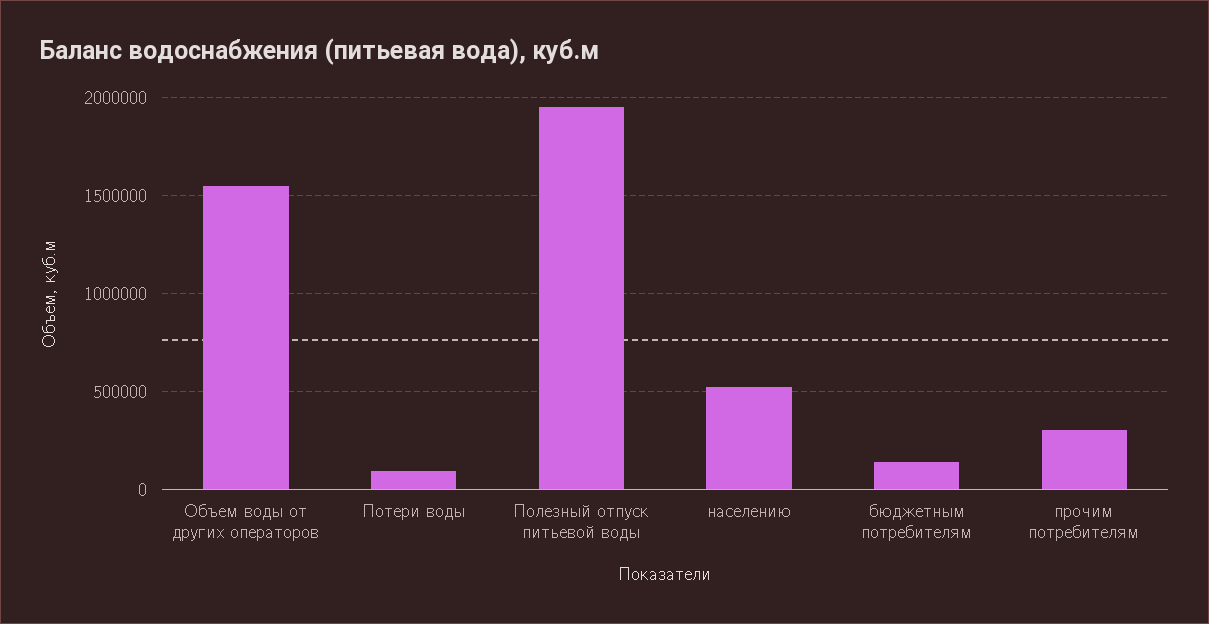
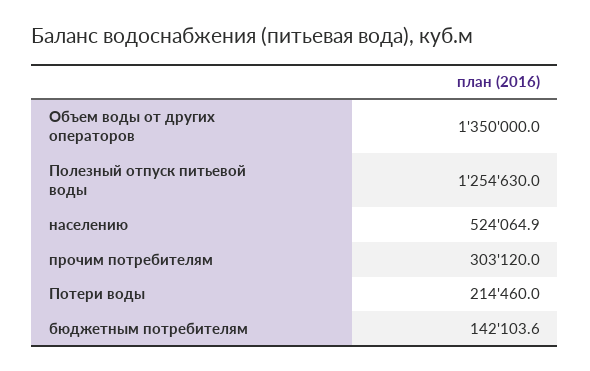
  {
-   "Объем воды от других операторов": 1550000,
+   "Объем воды от других операторов": 1350000,
-   "Потери воды": 100000,
+   "Потери воды": 214460,
-   "Полезный отпуск питьевой воды": 1950000,
+   "Полезный отпуск питьевой воды": 1254630,
    "населению": 524064.9,
    "бюджетным потребителям": 142103.6,
    "прочим потребителям": 303120
  }

